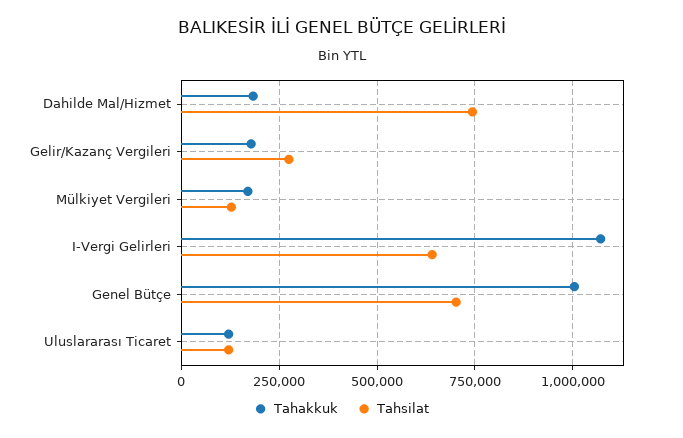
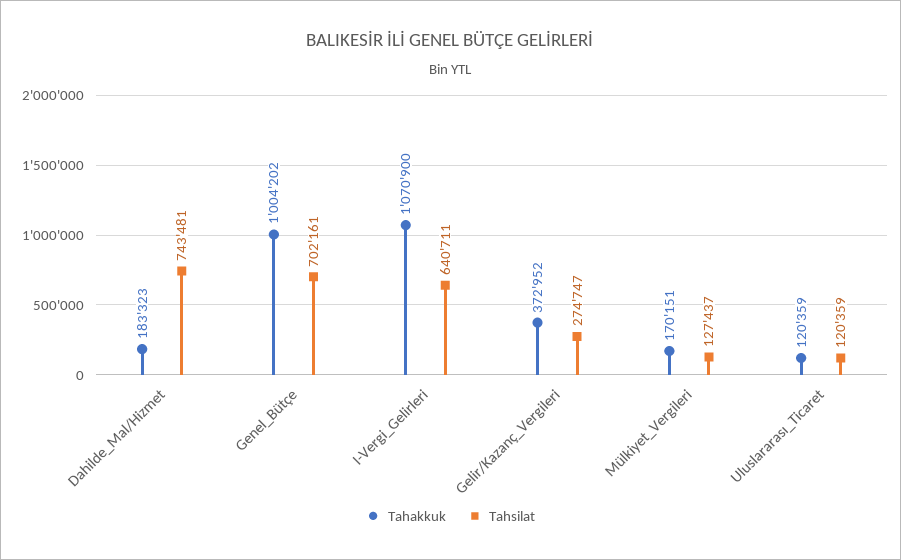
  {
    "Tahakkuk": {
      "Dahilde Mal/Hizmet": 183323,
-     "Gelir/Kazanç Vergileri": 175000,
+     "Gelir/Kazanç Vergileri": 372952,
      "Mülkiyet Vergileri": 170151,
      "I-Vergi Gelirleri": 1070900,
      "Genel Bütçe": 1004202,
      "Uluslararası Ticaret": 120359
    },
    "Tahsilat": {
      "Dahilde Mal/Hizmet": 743481,
      "Gelir/Kazanç Vergileri": 274747,
      "Mülkiyet Vergileri": 127437,
      "I-Vergi Gelirleri": 640711,
      "Genel Bütçe": 702161,
      "Uluslararası Ticaret": 120359
    }
  }

